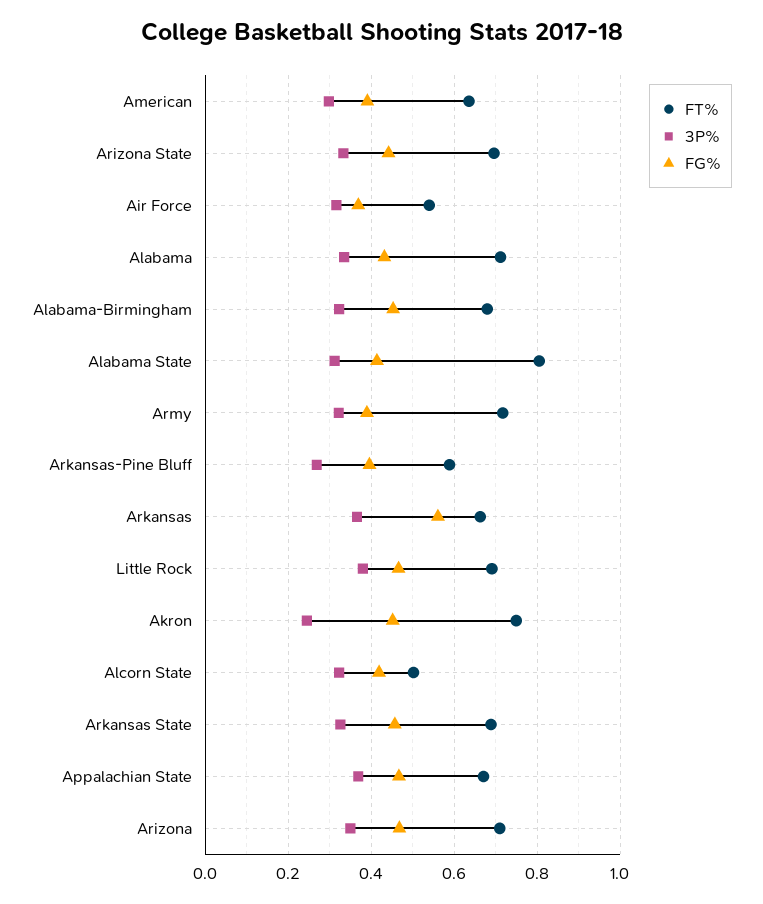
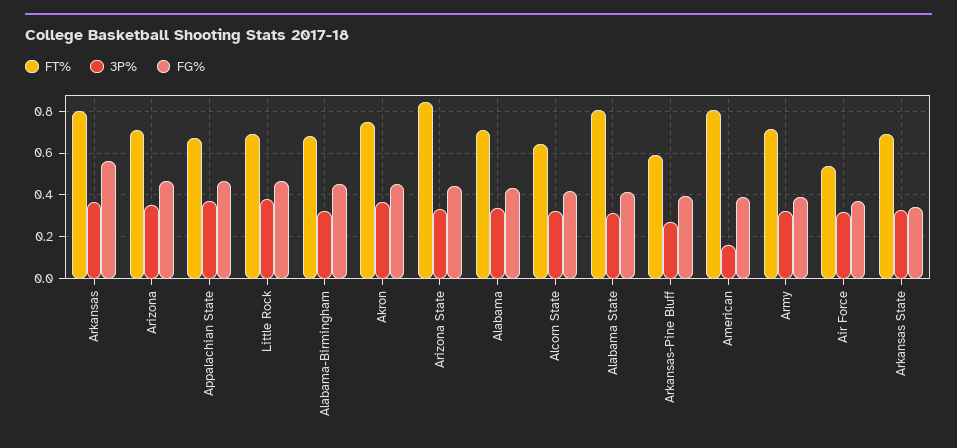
  {
    "FT%": {
-     "American": 0.64,
+     "American": 0.8,
-     "Arizona State": 0.7,
+     "Arizona State": 0.85,
      "Air Force": 0.54,
      "Alabama": 0.72,
      "Alabama-Birmingham": 0.68,
      "Alabama State": 0.8,
      "Army": 0.72,
      "Arkansas-Pine Bluff": 0.58,
-     "Arkansas": 0.66,
+     "Arkansas": 0.8,
      "Little Rock": 0.7,
      "Akron": 0.76,
-     "Alcorn State": 0.5,
+     "Alcorn State": 0.65,
      "Arkansas State": 0.68,
      "Appalachian State": 0.68,
      "Arizona": 0.72
    },
    "3P%": {
-     "American": 0.3,
+     "American": 0.15,
      "Arizona State": 0.34,
      "Air Force": 0.32,
      "Alabama": 0.34,
      "Alabama-Birmingham": 0.32,
      "Alabama State": 0.32,
      "Army": 0.32,
      "Arkansas-Pine Bluff": 0.26,
      "Arkansas": 0.36,
      "Little Rock": 0.38,
-     "Akron": 0.24,
+     "Akron": 0.35,
      "Alcorn State": 0.32,
      "Arkansas State": 0.32,
      "Appalachian State": 0.36,
      "Arizona": 0.36
    },
    "FG%": {
      "American": 0.4,
      "Arizona State": 0.44,
      "Air Force": 0.36,
      "Alabama": 0.44,
      "Alabama-Birmingham": 0.46,
      "Alabama State": 0.42,
      "Army": 0.4,
      "Arkansas-Pine Bluff": 0.4,
      "Arkansas": 0.56,
      "Little Rock": 0.46,
      "Akron": 0.46,
      "Alcorn State": 0.42,
-     "Arkansas State": 0.46,
+     "Arkansas State": 0.35,
      "Appalachian State": 0.46,
      "Arizona": 0.46
    }
  }

